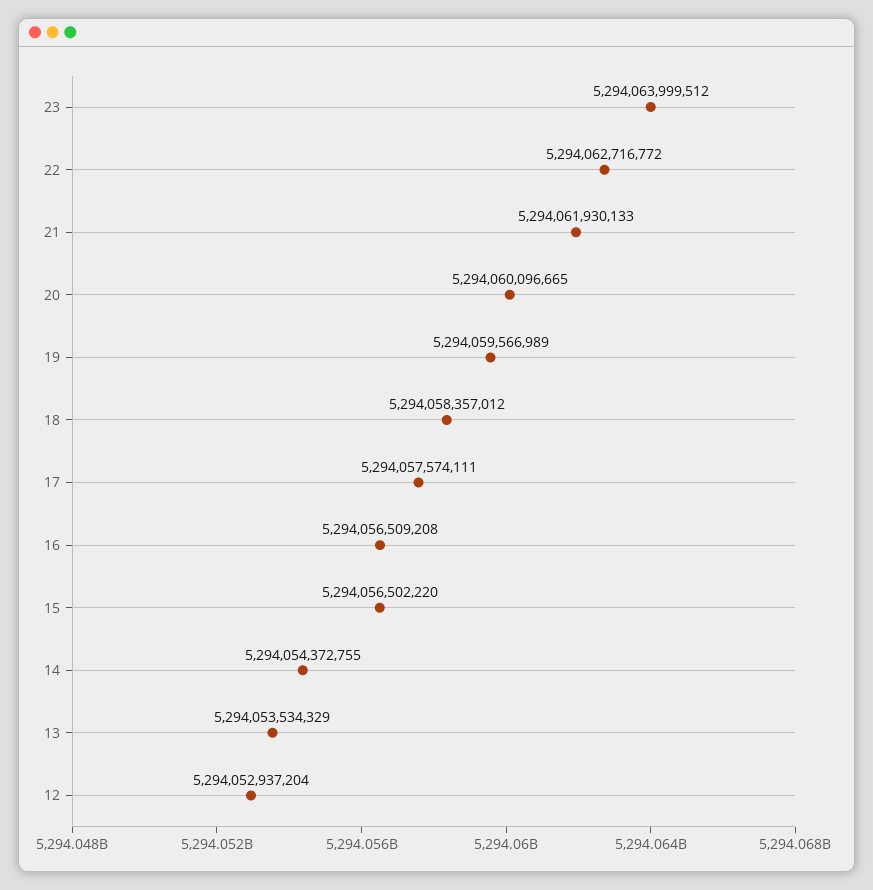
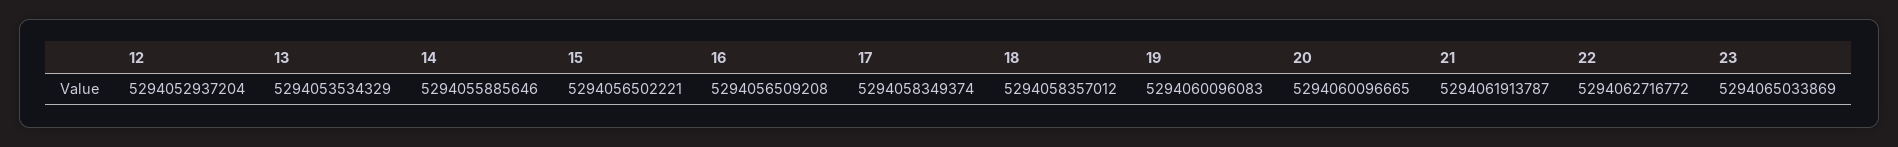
  {
-   "23": 5294063999512,
+   "23": 5294065033869,
    "22": 5294062716772,
-   "21": 5294061930133,
+   "21": 5294061913787,
    "20": 5294060096665,
-   "19": 5294059566989,
+   "19": 5294060096083,
    "18": 5294058357012,
-   "17": 5294057574111,
+   "17": 5294058349374,
    "16": 5294056509208,
-   "15": 5294056502220,
+   "15": 5294056502221,
-   "14": 5294054372755,
+   "14": 5294055885646,
    "13": 5294053534329,
    "12": 5294052937204
  }

